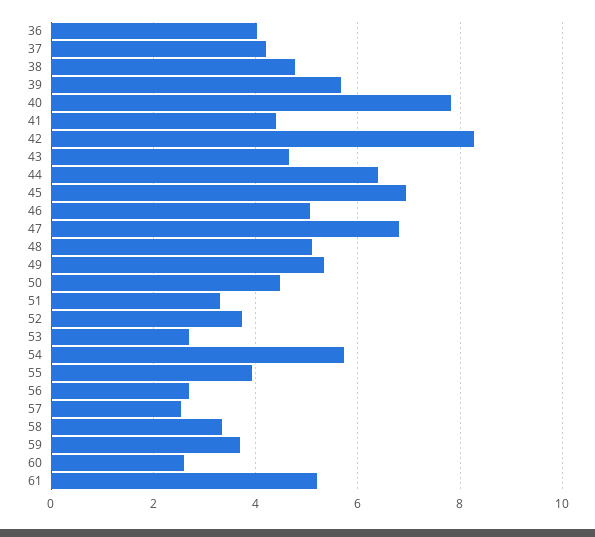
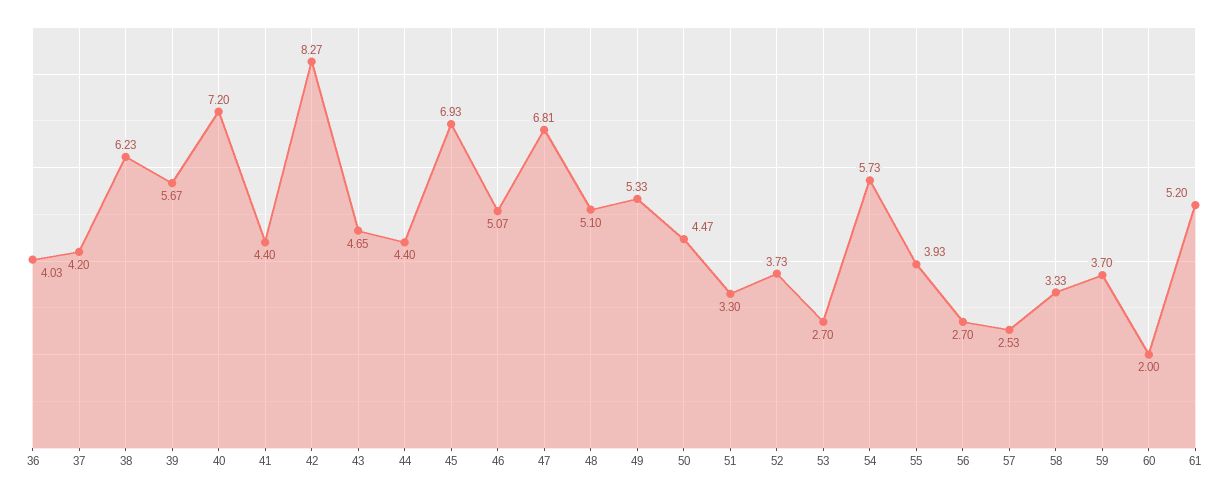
  {
    "36": 4.03,
    "37": 4.2,
-   "38": 4.8,
+   "38": 6.23,
    "39": 5.67,
-   "40": 7.8,
+   "40": 7.2,
    "41": 4.4,
    "42": 8.27,
    "43": 4.65,
-   "44": 6.4,
+   "44": 4.4,
    "45": 6.93,
    "46": 5.07,
    "47": 6.81,
    "48": 5.1,
    "49": 5.33,
    "50": 4.47,
    "51": 3.3,
    "52": 3.73,
    "53": 2.7,
    "54": 5.73,
    "55": 3.93,
    "56": 2.7,
    "57": 2.53,
    "58": 3.33,
    "59": 3.7,
-   "60": 2.6,
+   "60": 2,
    "61": 5.2
  }

